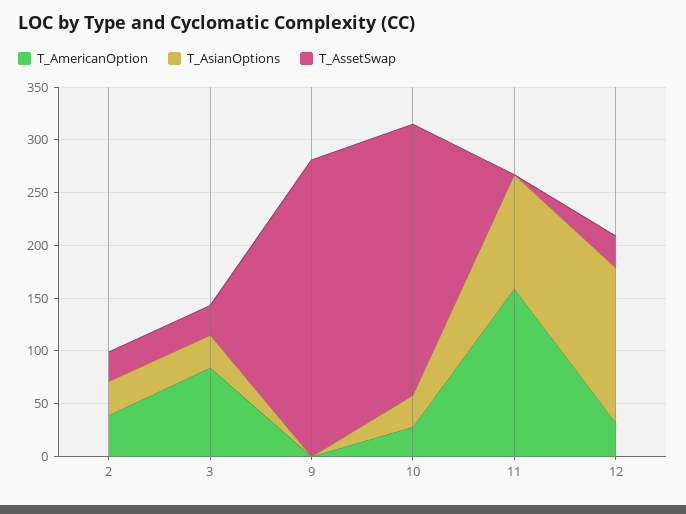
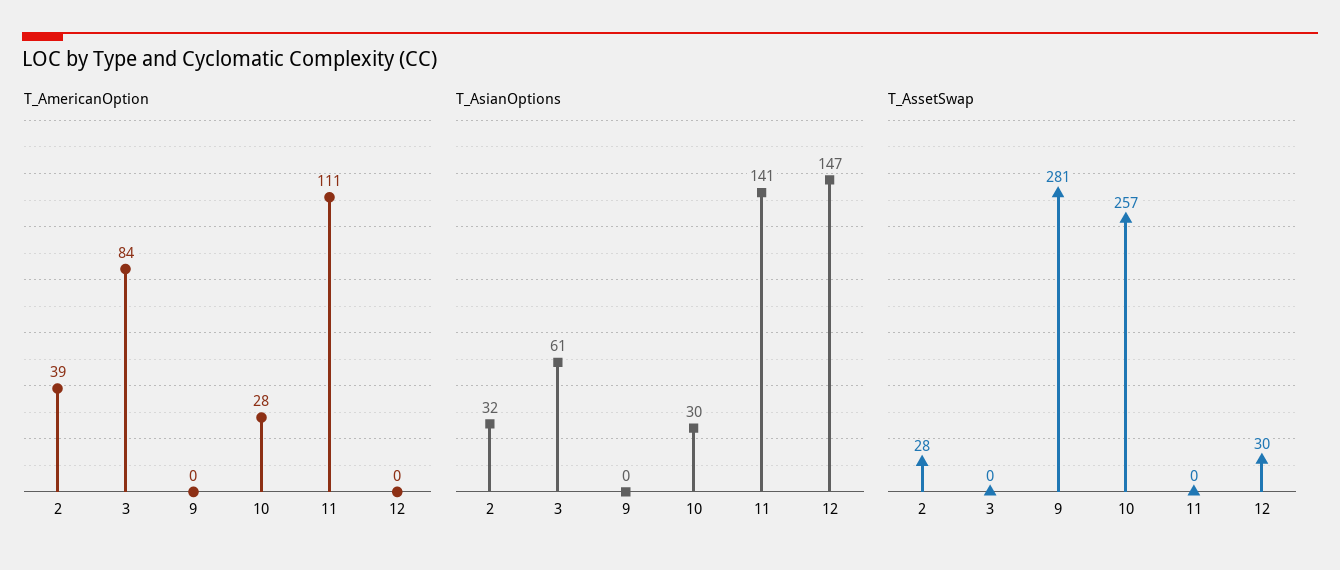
  {
    "T_AmericanOption": {
      "2": 39,
      "3": 84,
      "9": 0,
      "10": 28,
-     "11": 160,
+     "11": 111,
-     "12": 30
+     "12": 0
    },
    "T_AsianOptions": {
      "2": 32,
-     "3": 30,
+     "3": 61,
      "9": 0,
      "10": 30,
-     "11": 110,
+     "11": 141,
      "12": 147
    },
    "T_AssetSwap": {
      "2": 28,
-     "3": 30,
+     "3": 0,
      "9": 281,
      "10": 257,
      "11": 0,
      "12": 30
    }
  }

